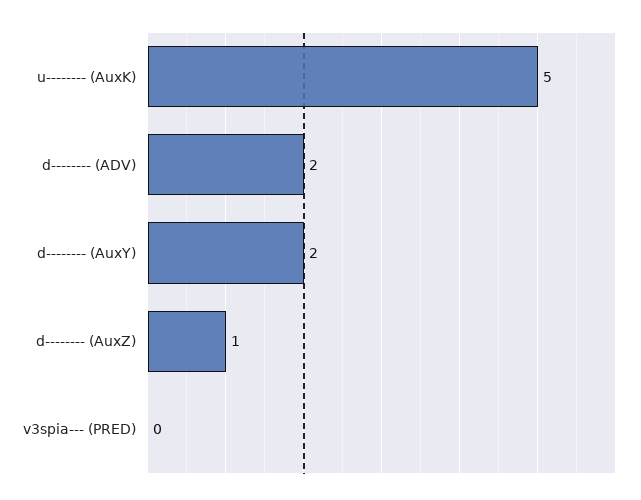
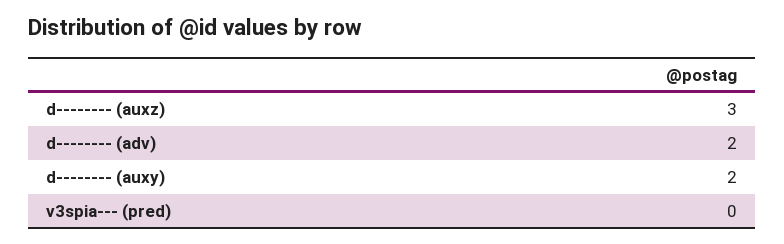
  {
-   "u-------- (AuxK)": 5,
    "d-------- (ADV)": 2,
    "d-------- (AuxY)": 2,
-   "d-------- (AuxZ)": 1,
+   "d-------- (AuxZ)": 3,
    "v3spia--- (PRED)": 0
  }

